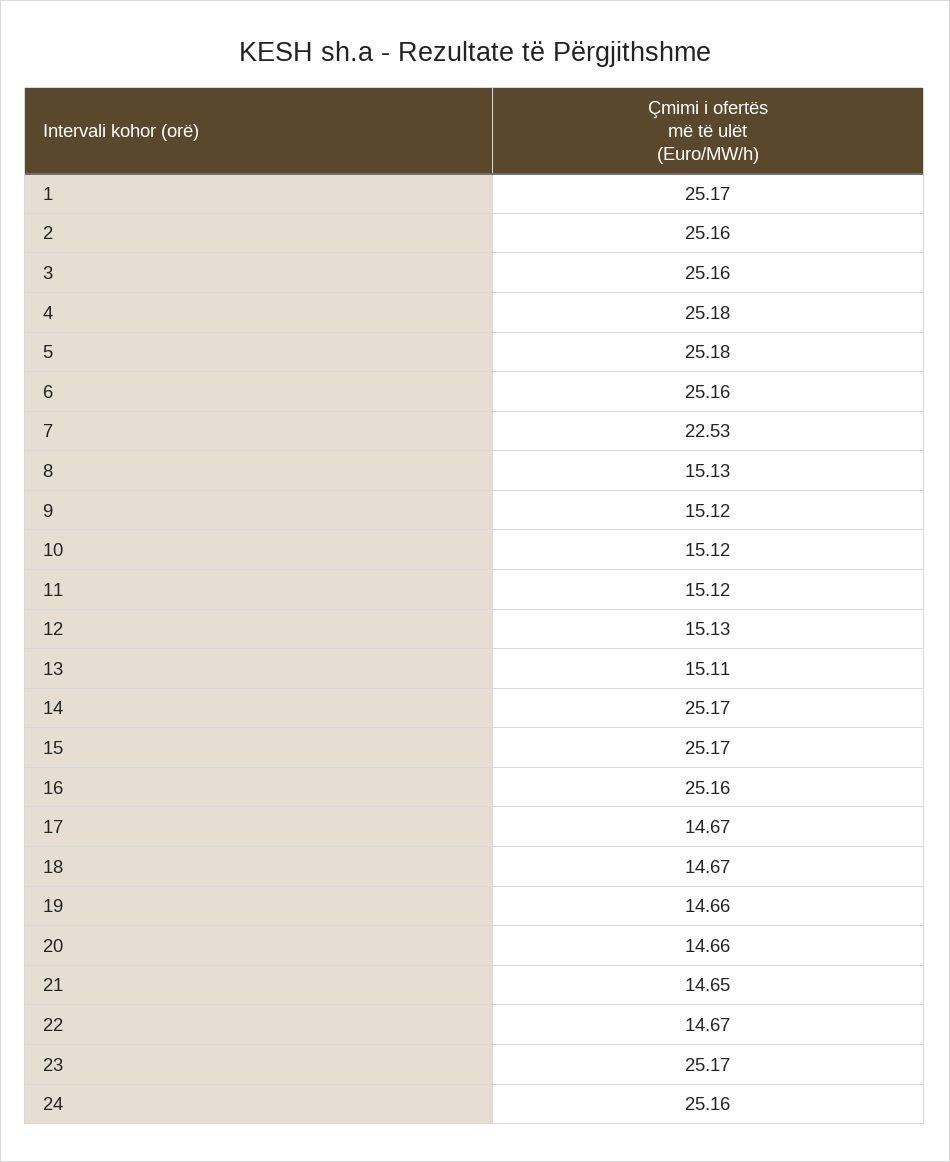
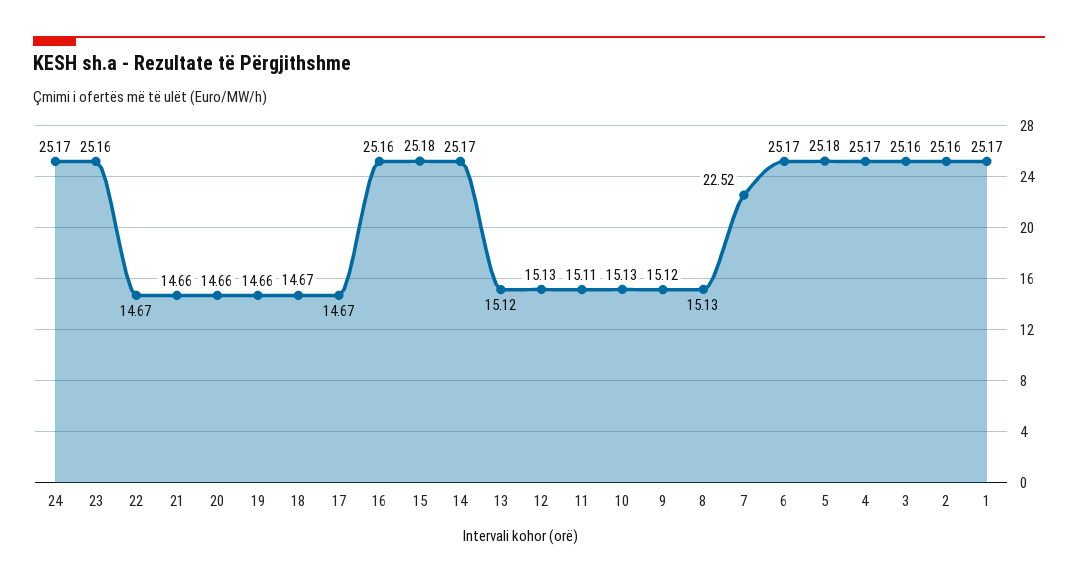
  {
    "1": 25.17,
    "2": 25.16,
    "3": 25.16,
-   "4": 25.18,
+   "4": 25.17,
    "5": 25.18,
-   "6": 25.16,
+   "6": 25.17,
-   "7": 22.53,
+   "7": 22.52,
    "8": 15.13,
    "9": 15.12,
-   "10": 15.12,
+   "10": 15.13,
-   "11": 15.12,
+   "11": 15.11,
    "12": 15.13,
-   "13": 15.11,
+   "13": 15.12,
    "14": 25.17,
-   "15": 25.17,
+   "15": 25.18,
    "16": 25.16,
    "17": 14.67,
    "18": 14.67,
    "19": 14.66,
    "20": 14.66,
-   "21": 14.65,
+   "21": 14.66,
    "22": 14.67,
-   "23": 25.17,
+   "23": 25.16,
-   "24": 25.16
+   "24": 25.17
  }

